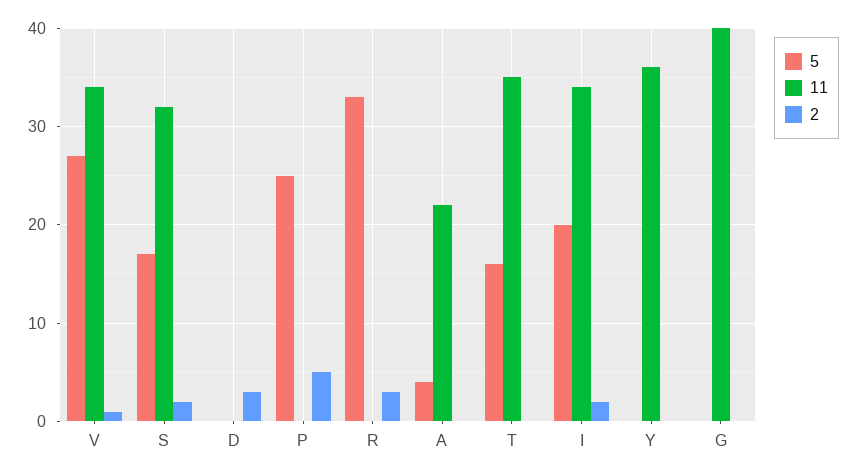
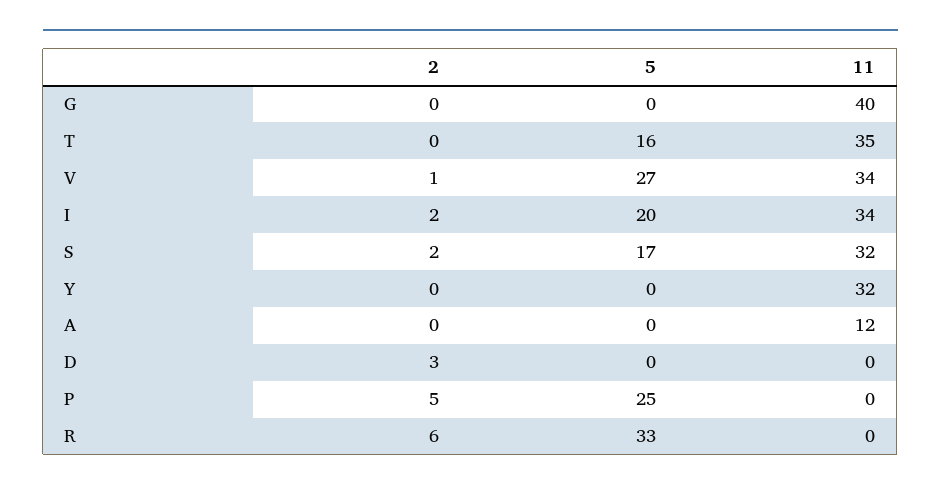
  {
    "5": {
      "V": 27,
      "S": 17,
      "D": 0,
      "P": 25,
      "R": 33,
-     "A": 4,
+     "A": 0,
      "T": 16,
      "I": 20,
      "Y": 0,
      "G": 0
    },
    "11": {
      "V": 34,
      "S": 32,
      "D": 0,
      "P": 0,
      "R": 0,
-     "A": 22,
+     "A": 12,
      "T": 35,
      "I": 34,
-     "Y": 36,
+     "Y": 32,
      "G": 40
    },
    "2": {
      "V": 1,
      "S": 2,
      "D": 3,
      "P": 5,
-     "R": 3,
+     "R": 6,
      "A": 0,
      "T": 0,
      "I": 2,
      "Y": 0,
      "G": 0
    }
  }

